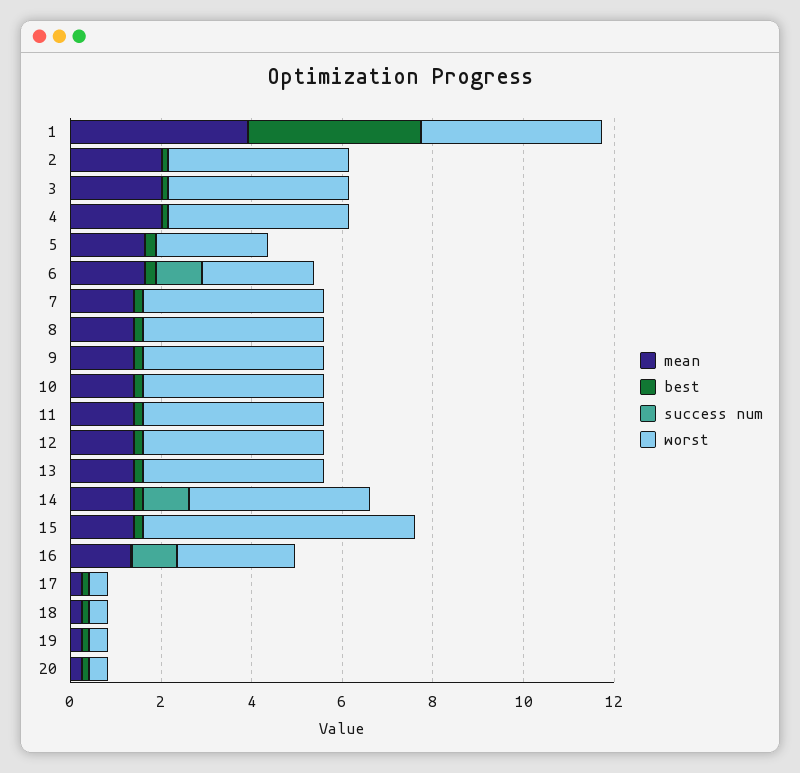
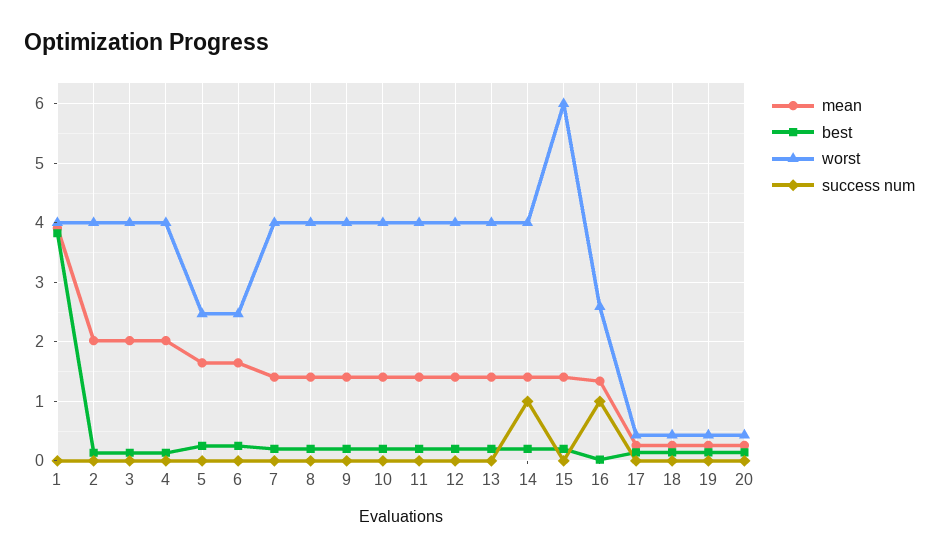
  {
    "mean": {
      "1": 4,
      "2": 2,
      "3": 2,
      "4": 2,
      "5": 1.6,
      "6": 1.6,
      "7": 1.4,
      "8": 1.4,
      "9": 1.4,
      "10": 1.4,
      "11": 1.4,
      "12": 1.4,
      "13": 1.4,
      "14": 1.4,
      "15": 1.4,
      "16": 1.4,
      "17": 0.2,
      "18": 0.2,
      "19": 0.2,
      "20": 0.2
    },
    "best": {
      "1": 3.8,
      "2": 0.2,
      "3": 0.2,
      "4": 0.2,
      "5": 0.2,
      "6": 0.2,
      "7": 0.2,
      "8": 0.2,
      "9": 0.2,
      "10": 0.2,
      "11": 0.2,
      "12": 0.2,
      "13": 0.2,
      "14": 0.2,
      "15": 0.2,
      "16": 0,
      "17": 0.2,
      "18": 0.2,
      "19": 0.2,
      "20": 0.2
    },
    "success num": {
      "1": 0,
      "2": 0,
      "3": 0,
      "4": 0,
      "5": 0,
-     "6": 1,
+     "6": 0,
      "7": 0,
      "8": 0,
      "9": 0,
      "10": 0,
      "11": 0,
      "12": 0,
      "13": 0,
      "14": 1,
      "15": 0,
      "16": 1,
      "17": 0,
      "18": 0,
      "19": 0,
      "20": 0
    },
    "worst": {
      "1": 4,
      "2": 4,
      "3": 4,
      "4": 4,
      "5": 2.4,
      "6": 2.4,
      "7": 4,
      "8": 4,
      "9": 4,
      "10": 4,
      "11": 4,
      "12": 4,
      "13": 4,
      "14": 4,
      "15": 6,
      "16": 2.6,
      "17": 0.4,
      "18": 0.4,
      "19": 0.4,
      "20": 0.4
    }
  }

